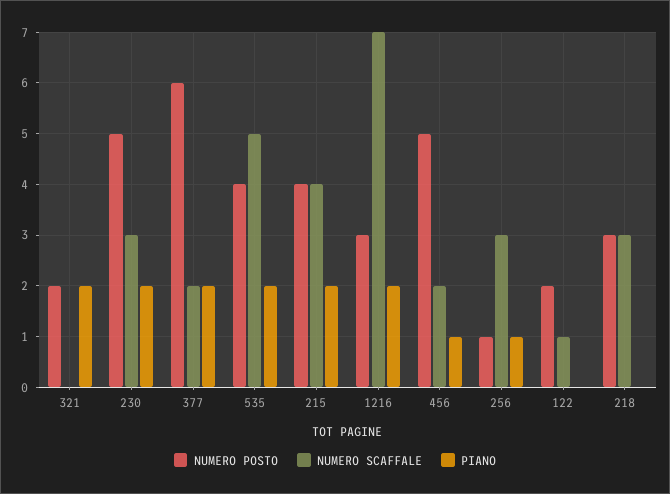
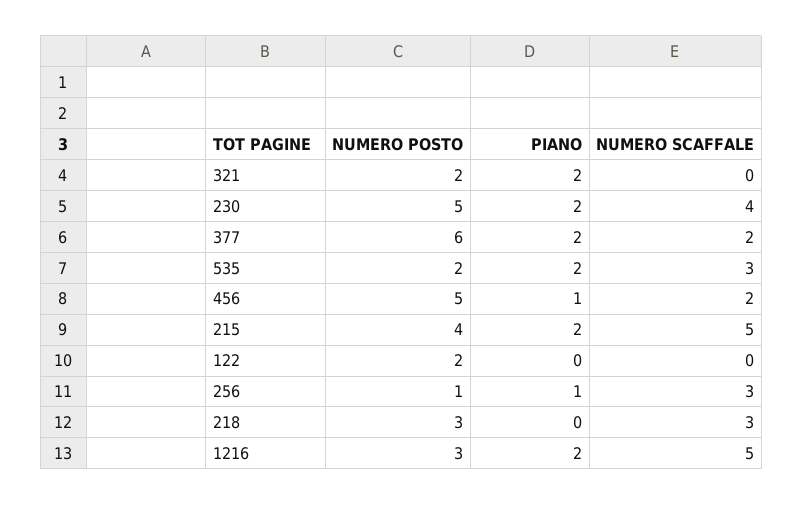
  {
    "NUMERO POSTO": {
      "321": 2,
      "230": 5,
      "377": 6,
-     "535": 4,
+     "535": 2,
      "215": 4,
      "1216": 3,
      "456": 5,
      "256": 1,
      "122": 2,
      "218": 3
    },
    "NUMERO SCAFFALE": {
      "321": 0,
-     "230": 3,
+     "230": 4,
      "377": 2,
-     "535": 5,
+     "535": 3,
-     "215": 4,
+     "215": 5,
-     "1216": 7,
+     "1216": 5,
      "456": 2,
      "256": 3,
-     "122": 1,
+     "122": 0,
      "218": 3
    },
    "PIANO": {
      "321": 2,
      "230": 2,
      "377": 2,
      "535": 2,
      "215": 2,
      "1216": 2,
      "456": 1,
      "256": 1,
      "122": 0,
      "218": 0
    }
  }

